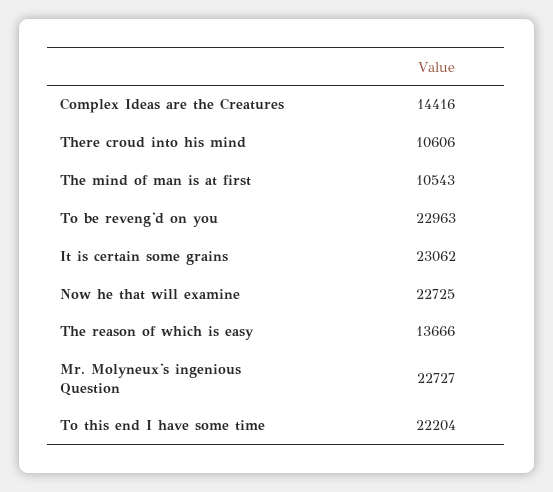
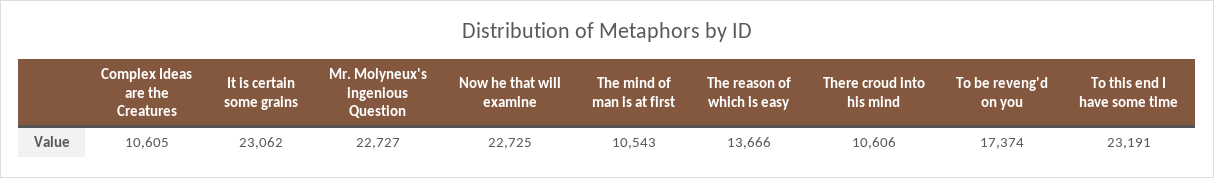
  {
-   "Complex Ideas are the Creatures": 14416,
+   "Complex Ideas are the Creatures": 10605,
    "There croud into his mind": 10606,
    "The mind of man is at first": 10543,
-   "To be reveng'd on you": 22963,
+   "To be reveng'd on you": 17374,
    "It is certain some grains": 23062,
    "Now he that will examine": 22725,
    "The reason of which is easy": 13666,
    "Mr. Molyneux's ingenious Question": 22727,
-   "To this end I have some time": 22204
+   "To this end I have some time": 23191
  }

